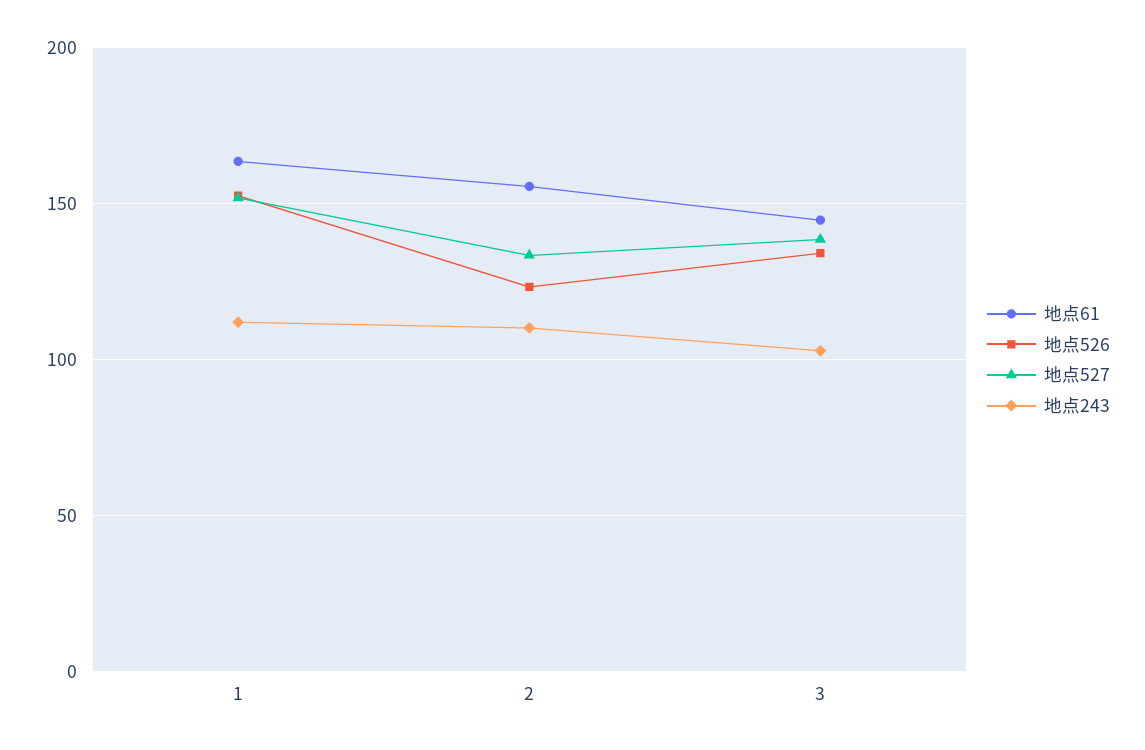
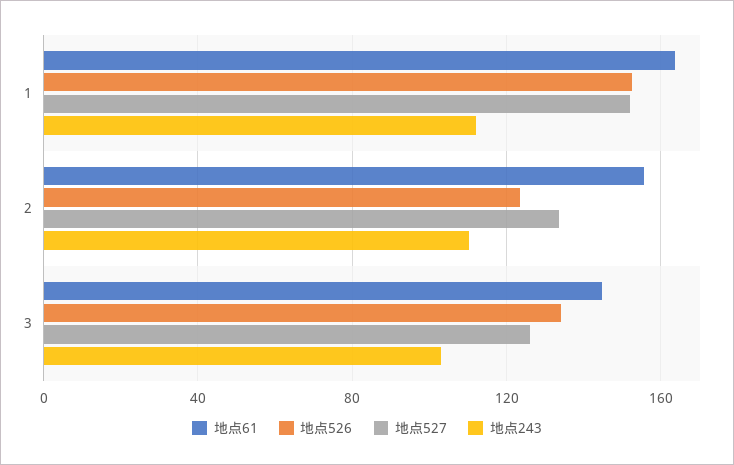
  {
    "地点61": {
      "1": 165,
      "2": 155,
      "3": 145
    },
    "地点526": {
      "1": 155,
      "2": 125,
      "3": 135
    },
    "地点527": {
      "1": 150,
      "2": 135,
-     "3": 140
+     "3": 125
    },
    "地点243": {
      "1": 110,
      "2": 110,
      "3": 105
    }
  }

